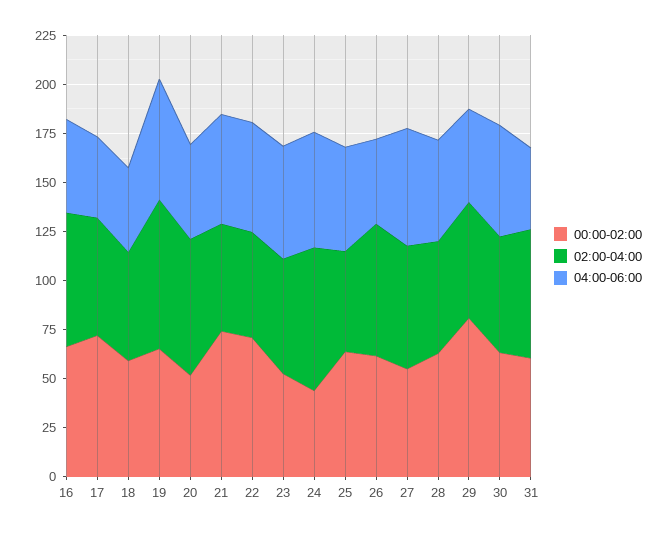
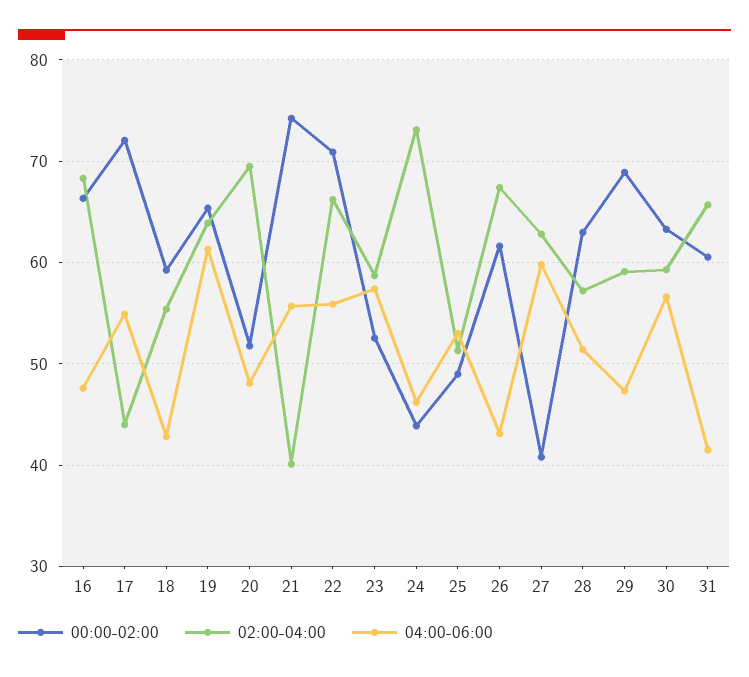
  {
    "00:00-02:00": {
      "16": 66,
      "17": 72,
      "18": 59,
      "19": 65,
      "20": 52,
      "21": 74,
      "22": 71,
      "23": 53,
      "24": 44,
-     "25": 65,
+     "25": 49,
      "26": 62,
-     "27": 55,
+     "27": 41,
      "28": 63,
-     "29": 80,
+     "29": 69,
      "30": 63,
      "31": 61
    },
    "02:00-04:00": {
      "16": 68,
-     "17": 60,
+     "17": 44,
      "18": 55,
-     "19": 75,
+     "19": 64,
      "20": 70,
-     "21": 55,
+     "21": 40,
-     "22": 55,
+     "22": 66,
      "23": 59,
      "24": 73,
      "25": 51,
      "26": 67,
      "27": 63,
      "28": 57,
      "29": 59,
      "30": 59,
      "31": 66
    },
    "04:00-06:00": {
      "16": 48,
-     "17": 40,
+     "17": 55,
      "18": 43,
      "19": 61,
      "20": 48,
      "21": 56,
      "22": 56,
      "23": 57,
-     "24": 60,
+     "24": 46,
      "25": 53,
      "26": 43,
      "27": 60,
      "28": 51,
      "29": 47,
      "30": 57,
      "31": 42
    }
  }

